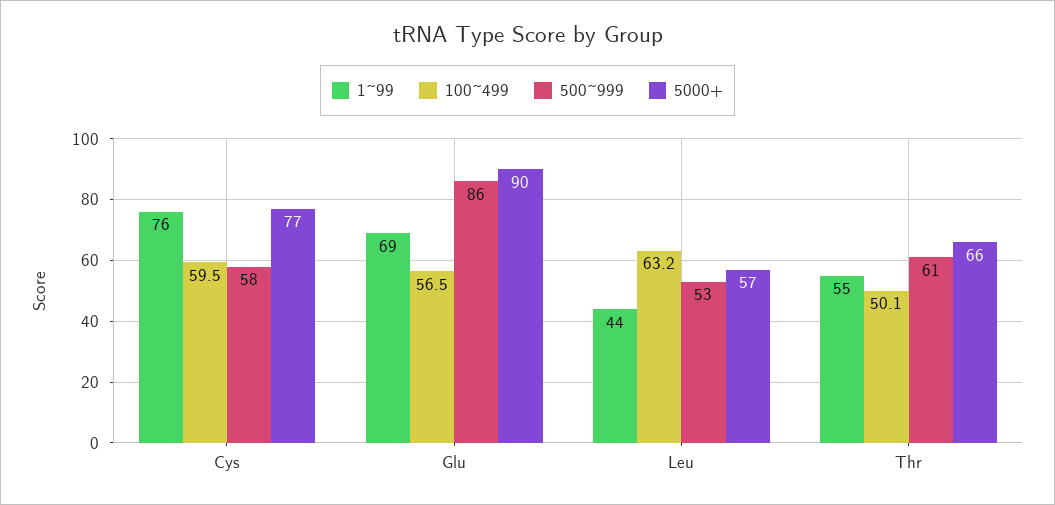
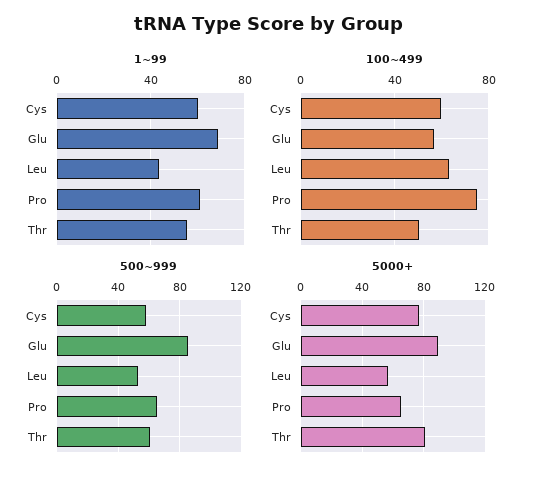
  {
    "1~99": {
-     "Cys": 76,
+     "Cys": 60,
      "Glu": 69,
      "Leu": 44,
-     "Thr": 55
+     "Thr": 55,
+     "Pro": 60
    },
    "100~499": {
      "Cys": 59.5,
      "Glu": 56.5,
      "Leu": 63.2,
-     "Thr": 50.1
+     "Thr": 50.1,
+     "Pro": 75
    },
    "500~999": {
      "Cys": 58,
      "Glu": 86,
      "Leu": 53,
-     "Thr": 61
+     "Thr": 61,
+     "Pro": 65
    },
    "5000+": {
      "Cys": 77,
      "Glu": 90,
      "Leu": 57,
-     "Thr": 66
+     "Thr": 80,
+     "Pro": 65
    }
  }

